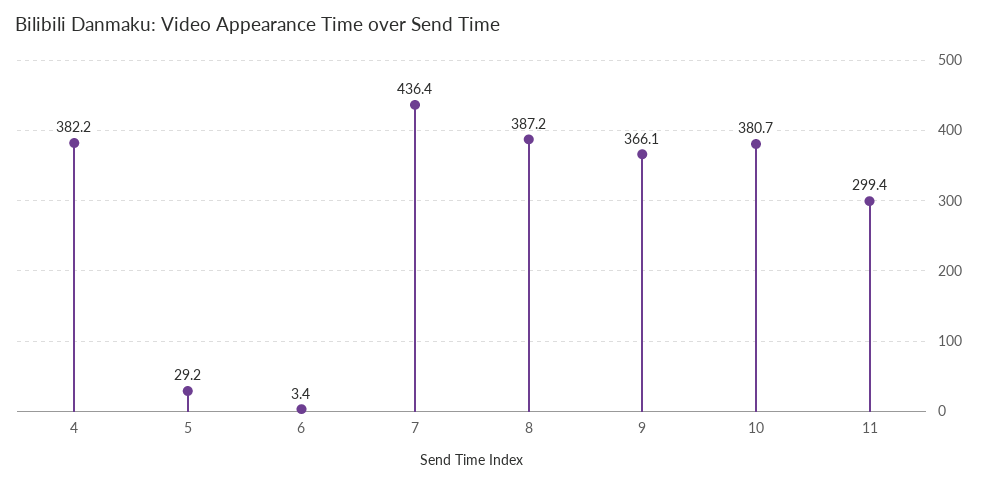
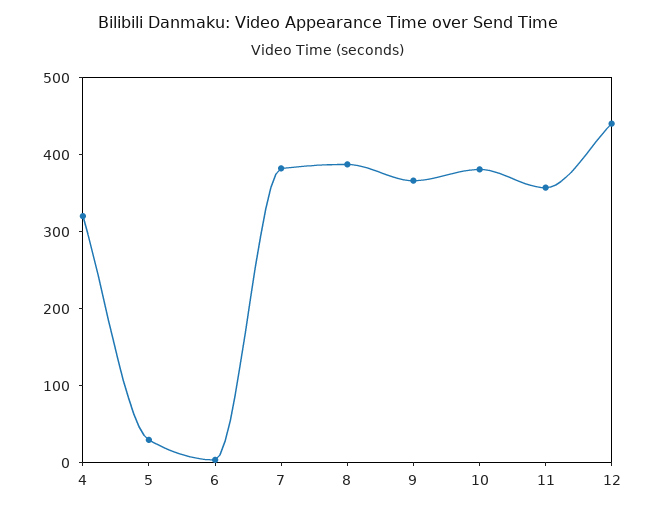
  {
-   "4": 382.2,
+   "4": 320,
    "5": 29.2,
    "6": 3.4,
-   "7": 436.4,
+   "7": 380,
    "8": 387.2,
    "9": 366.1,
    "10": 380.7,
-   "11": 299.4
+   "11": 360,
+   "12": 440
  }

